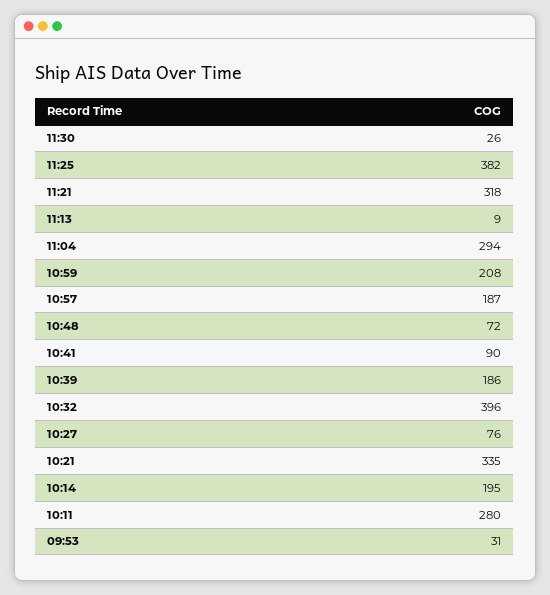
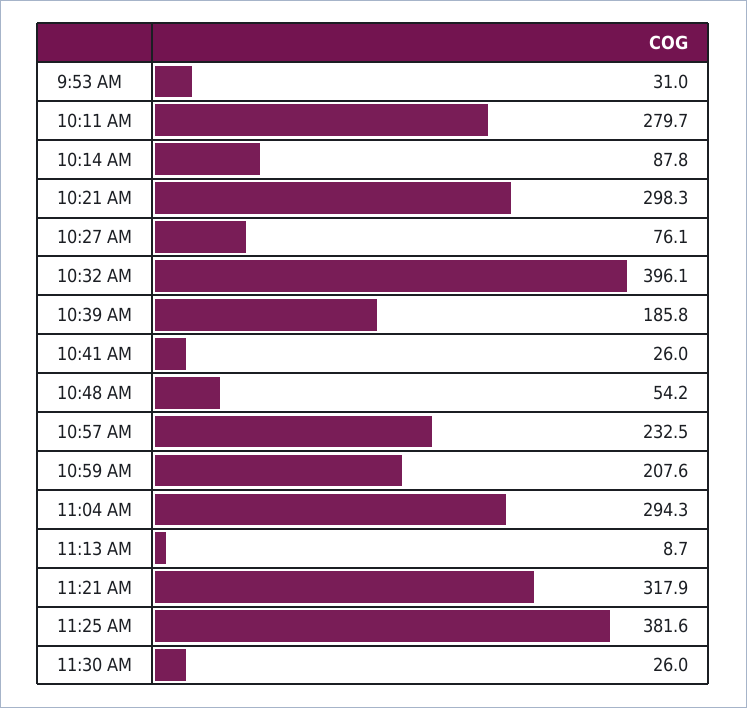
  {
    "11:30": 26,
    "11:25": 381.6,
    "11:21": 317.9,
    "11:13": 8.7,
    "11:04": 294.3,
    "10:59": 207.6,
-   "10:57": 187,
+   "10:57": 232.5,
-   "10:48": 72,
+   "10:48": 54.2,
-   "10:41": 90,
+   "10:41": 26,
    "10:39": 185.8,
    "10:32": 396.1,
    "10:27": 76.1,
-   "10:21": 335,
+   "10:21": 298.3,
-   "10:14": 195,
+   "10:14": 87.8,
    "10:11": 279.7,
    "09:53": 31
  }

